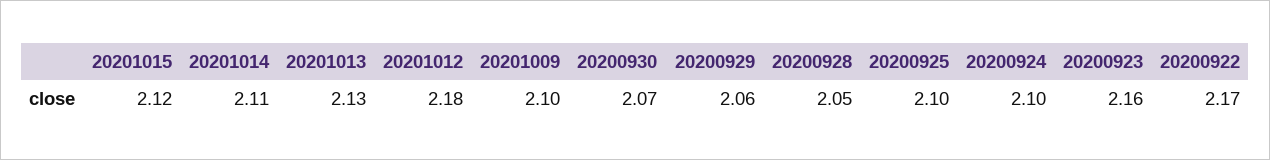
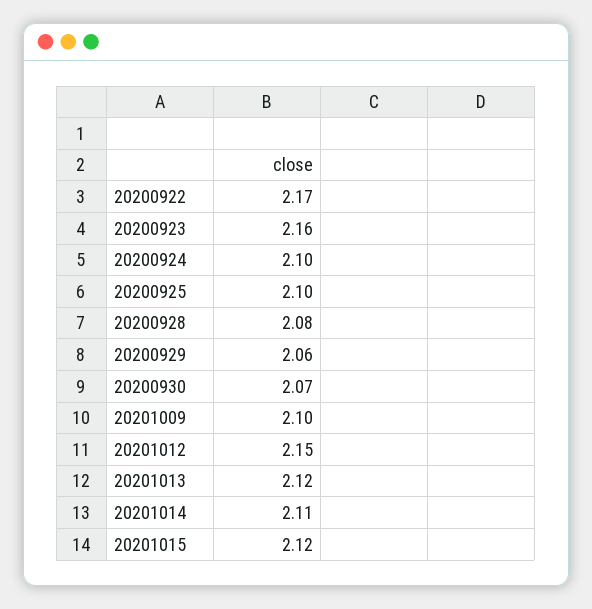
  {
    "20201015": 2.12,
    "20201014": 2.11,
-   "20201013": 2.13,
+   "20201013": 2.12,
-   "20201012": 2.18,
+   "20201012": 2.15,
    "20201009": 2.1,
    "20200930": 2.07,
    "20200929": 2.06,
-   "20200928": 2.05,
+   "20200928": 2.08,
    "20200925": 2.1,
    "20200924": 2.1,
    "20200923": 2.16,
    "20200922": 2.17
  }

